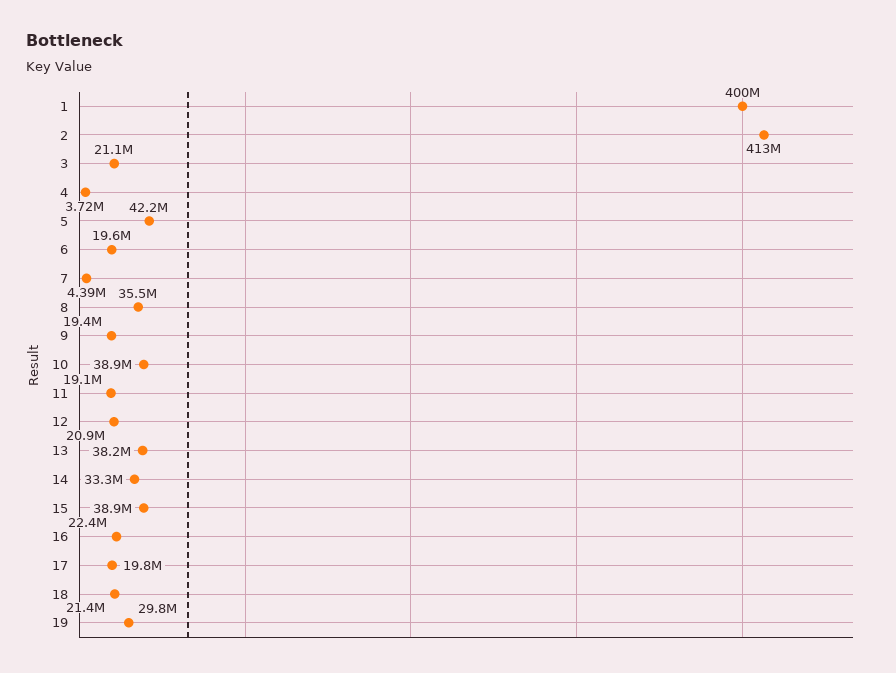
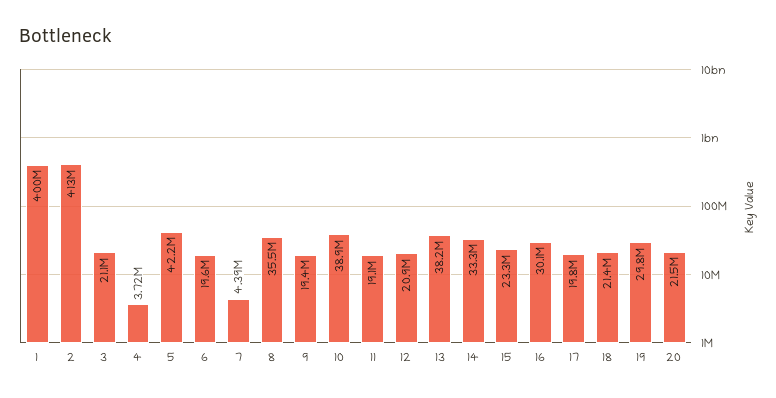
  {
    "1": 400000000,
    "2": 413000000,
    "3": 21100000,
    "4": 3720000,
    "5": 42200000,
    "6": 19600000,
    "7": 4390000,
    "8": 35500000,
    "9": 19400000,
    "10": 38900000,
    "11": 19100000,
    "12": 20900000,
    "13": 38200000,
    "14": 33300000,
-   "15": 38900000,
+   "15": 23300000,
-   "16": 22400000,
+   "16": 30100000,
    "17": 19800000,
    "18": 21400000,
-   "19": 29800000
+   "19": 29800000,
+   "20": 21500000
  }

